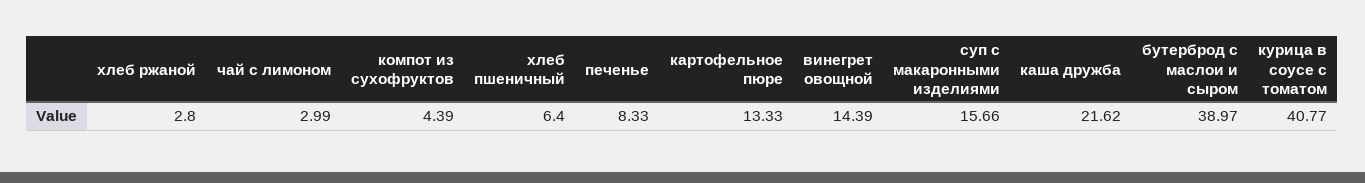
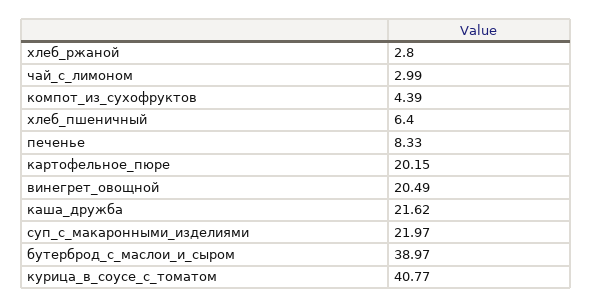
  {
    "хлеб ржаной": 2.8,
    "чай с лимоном": 2.99,
    "компот из сухофруктов": 4.39,
    "хлеб пшеничный": 6.4,
    "печенье": 8.33,
-   "картофельное пюре": 13.33,
+   "картофельное пюре": 20.15,
-   "винегрет овощной": 14.39,
+   "винегрет овощной": 20.49,
-   "суп с макаронными изделиями": 15.66,
+   "суп с макаронными изделиями": 21.97,
    "каша дружба": 21.62,
    "бутерброд с маслои и сыром": 38.97,
    "курица в соусе с томатом": 40.77
  }

